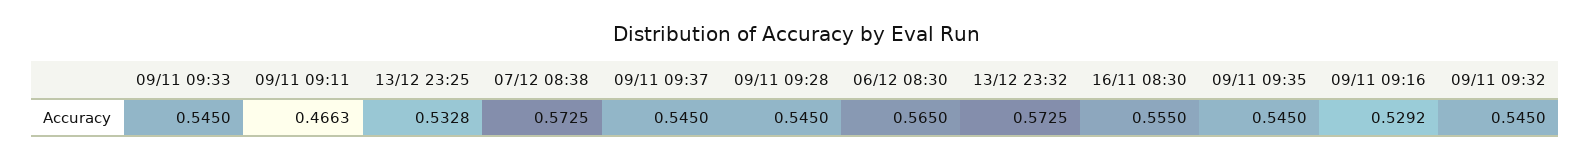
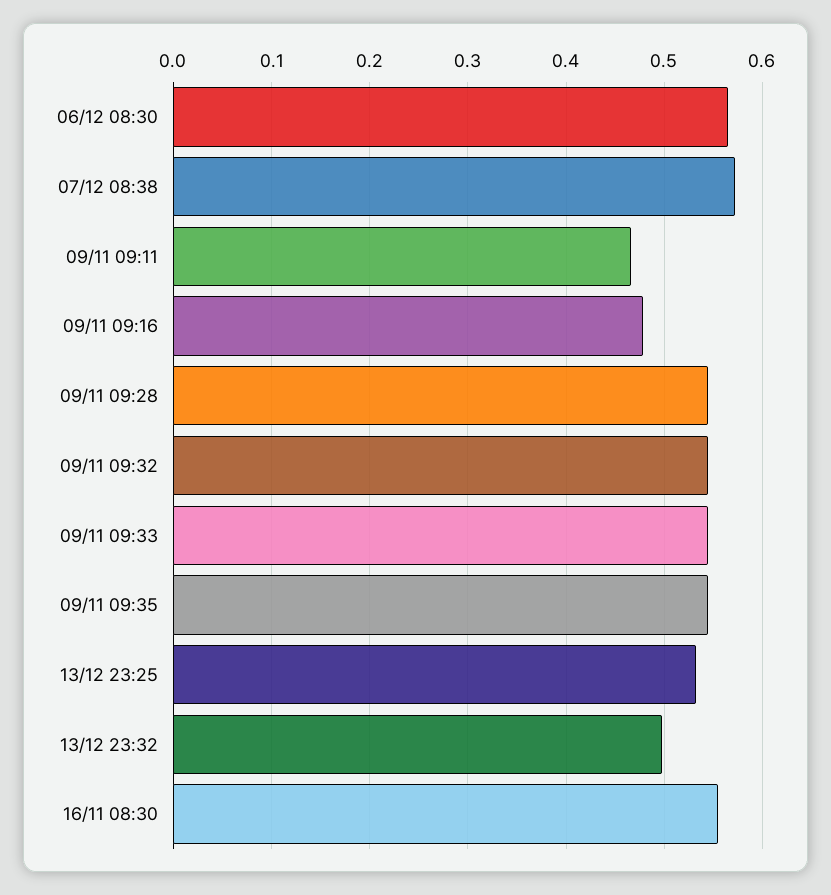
  {
    "09/11 09:33": 0.545,
    "09/11 09:11": 0.4663,
    "13/12 23:25": 0.5328,
    "07/12 08:38": 0.5725,
-   "09/11 09:37": 0.545,
    "09/11 09:28": 0.545,
    "06/12 08:30": 0.565,
-   "13/12 23:32": 0.5725,
+   "13/12 23:32": 0.5,
    "16/11 08:30": 0.555,
    "09/11 09:35": 0.545,
-   "09/11 09:16": 0.5292,
+   "09/11 09:16": 0.48,
    "09/11 09:32": 0.545
  }

